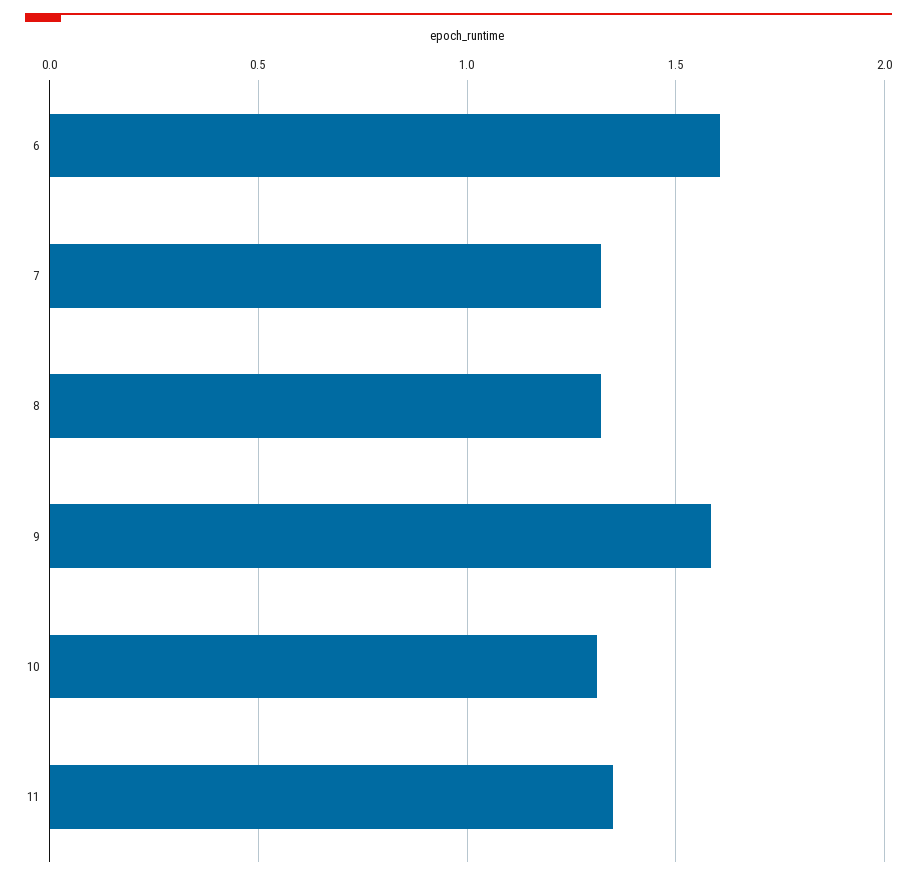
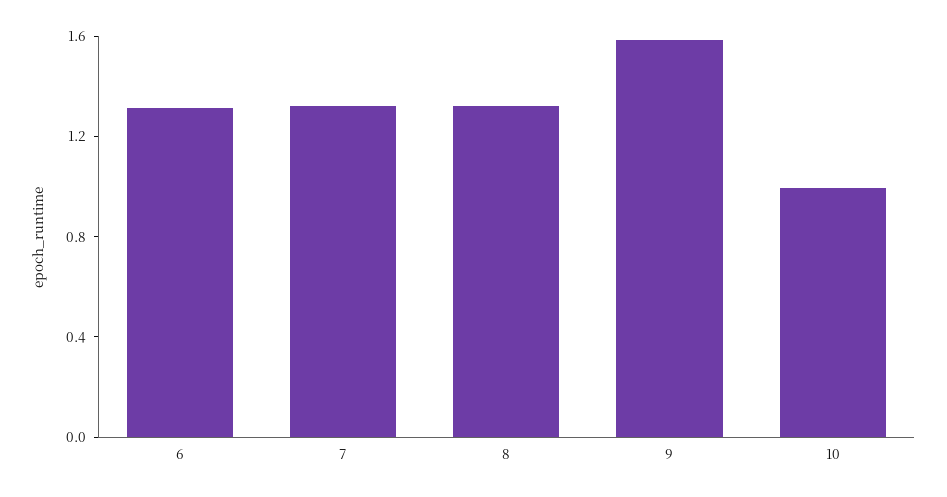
  {
-   "6": 1.6,
+   "6": 1.3,
    "7": 1.3,
    "8": 1.3,
    "9": 1.6,
-   "10": 1.3,
+   "10": 1
-   "11": 1.35
  }

